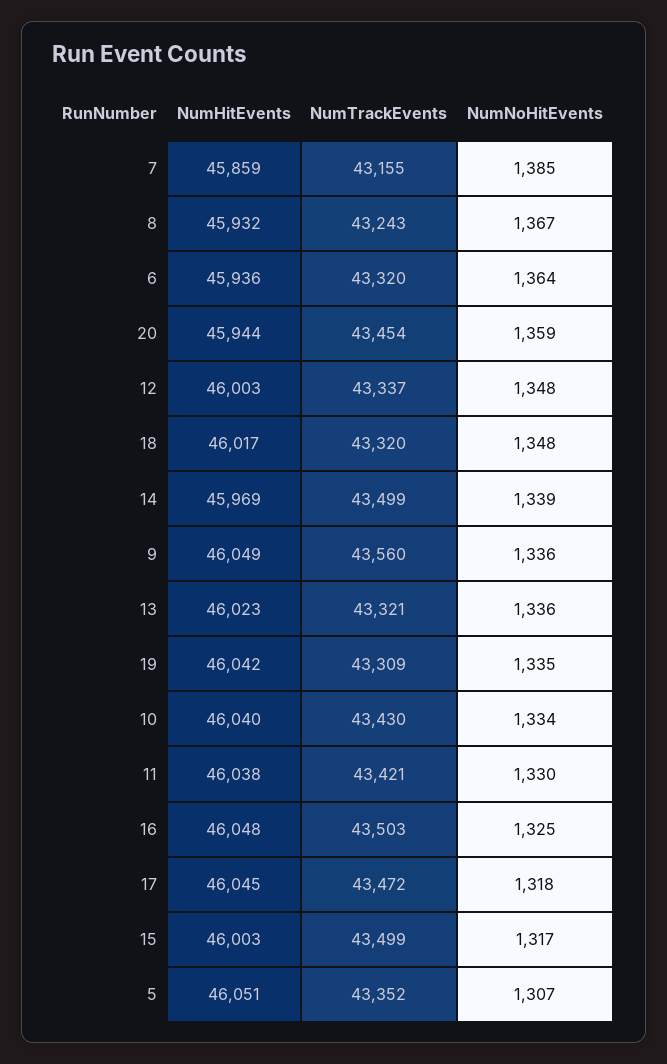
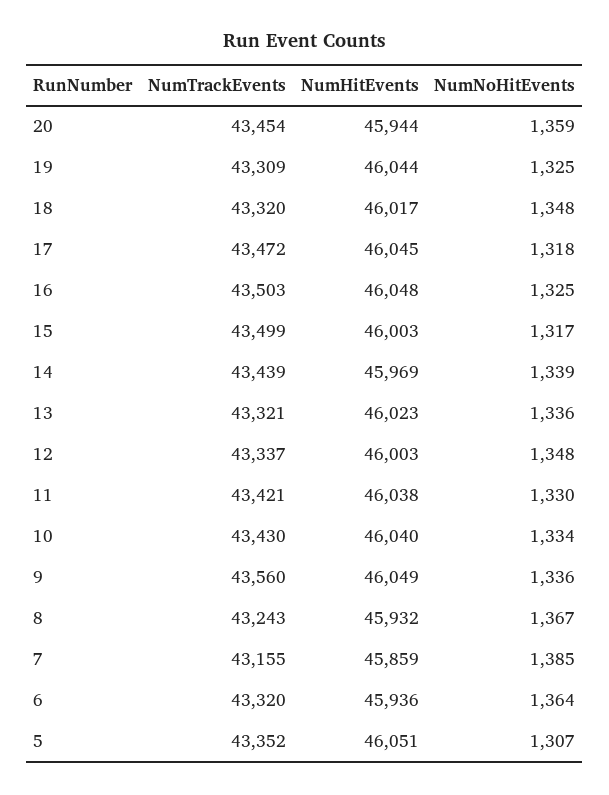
  {
    "NumHitEvents": {
      "7": 45859,
      "8": 45932,
      "6": 45936,
      "20": 45944,
      "12": 46003,
      "18": 46017,
      "14": 45969,
      "9": 46049,
      "13": 46023,
-     "19": 46042,
+     "19": 46044,
      "10": 46040,
      "11": 46038,
      "16": 46048,
      "17": 46045,
      "15": 46003,
      "5": 46051
    },
    "NumTrackEvents": {
      "7": 43155,
      "8": 43243,
      "6": 43320,
      "20": 43454,
      "12": 43337,
      "18": 43320,
-     "14": 43499,
+     "14": 43439,
      "9": 43560,
      "13": 43321,
      "19": 43309,
      "10": 43430,
      "11": 43421,
      "16": 43503,
      "17": 43472,
      "15": 43499,
      "5": 43352
    },
    "NumNoHitEvents": {
      "7": 1385,
      "8": 1367,
      "6": 1364,
      "20": 1359,
      "12": 1348,
      "18": 1348,
      "14": 1339,
      "9": 1336,
      "13": 1336,
-     "19": 1335,
+     "19": 1325,
      "10": 1334,
      "11": 1330,
      "16": 1325,
      "17": 1318,
      "15": 1317,
      "5": 1307
    }
  }

